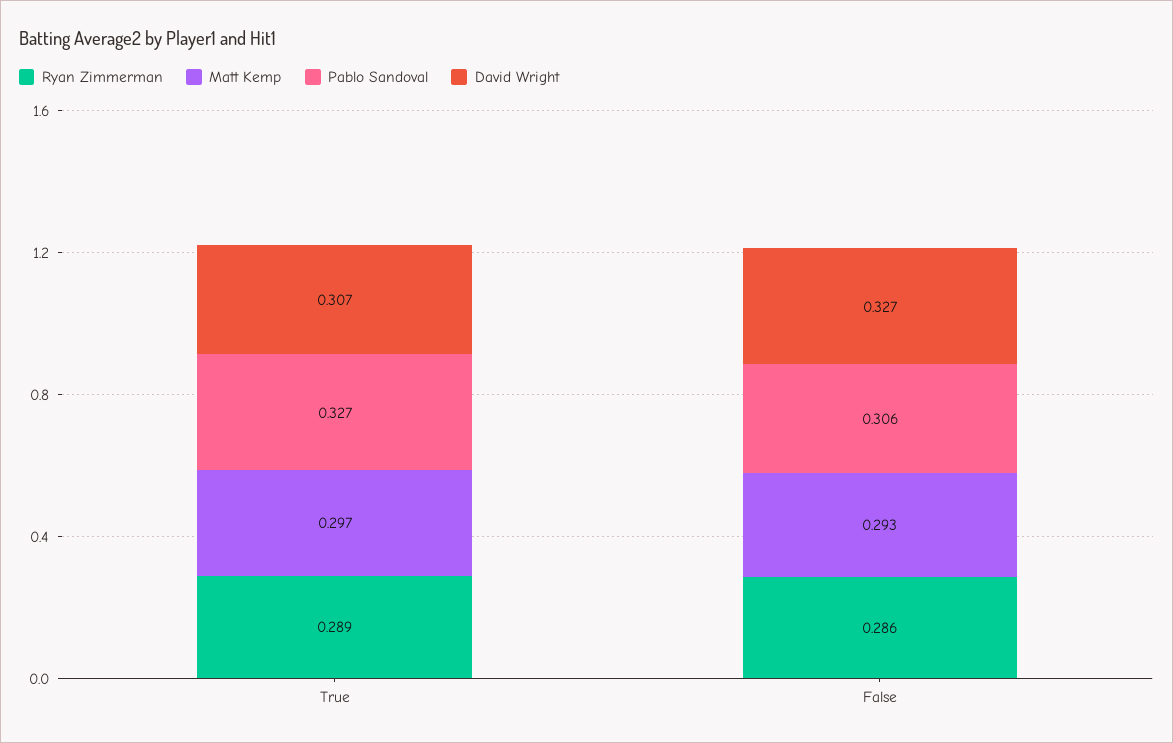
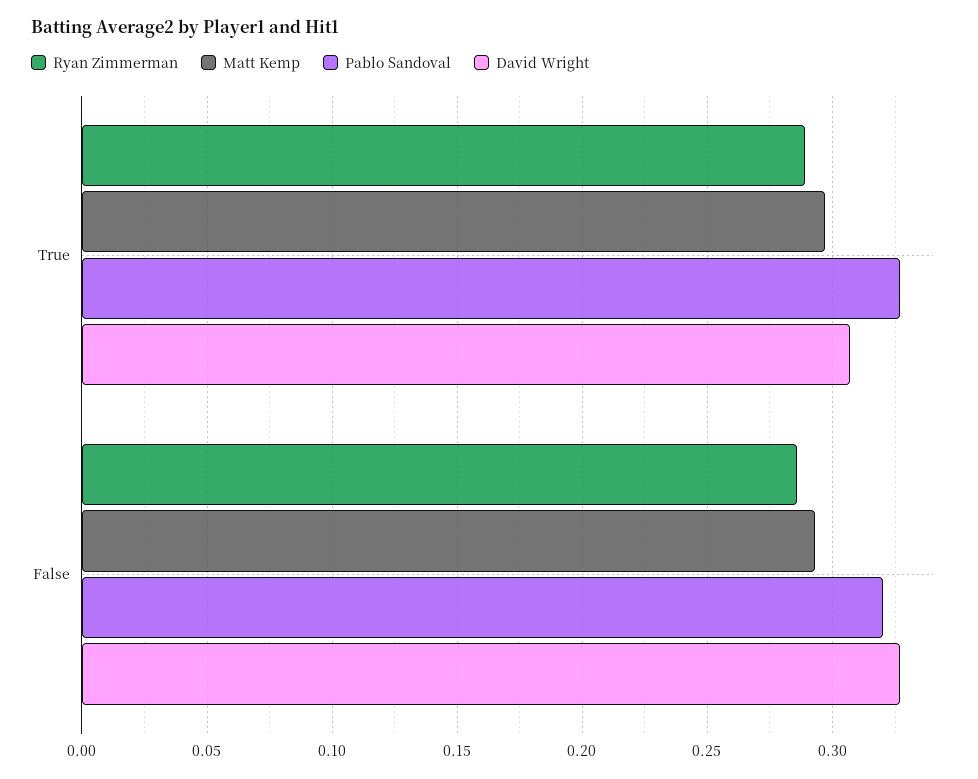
  {
    "Ryan Zimmerman": {
      "True": 0.289,
      "False": 0.286
    },
    "Matt Kemp": {
      "True": 0.297,
      "False": 0.293
    },
    "Pablo Sandoval": {
      "True": 0.327,
-     "False": 0.306
+     "False": 0.32
    },
    "David Wright": {
      "True": 0.307,
      "False": 0.327
    }
  }

